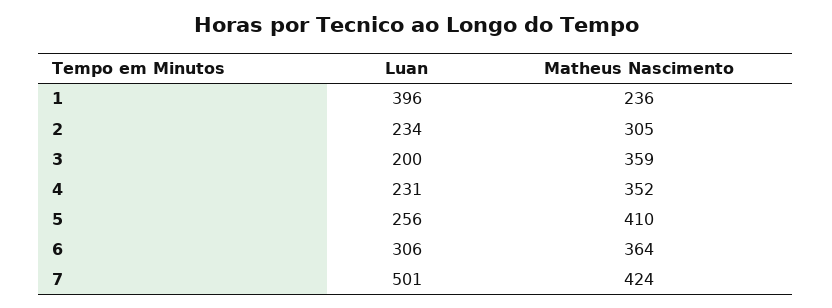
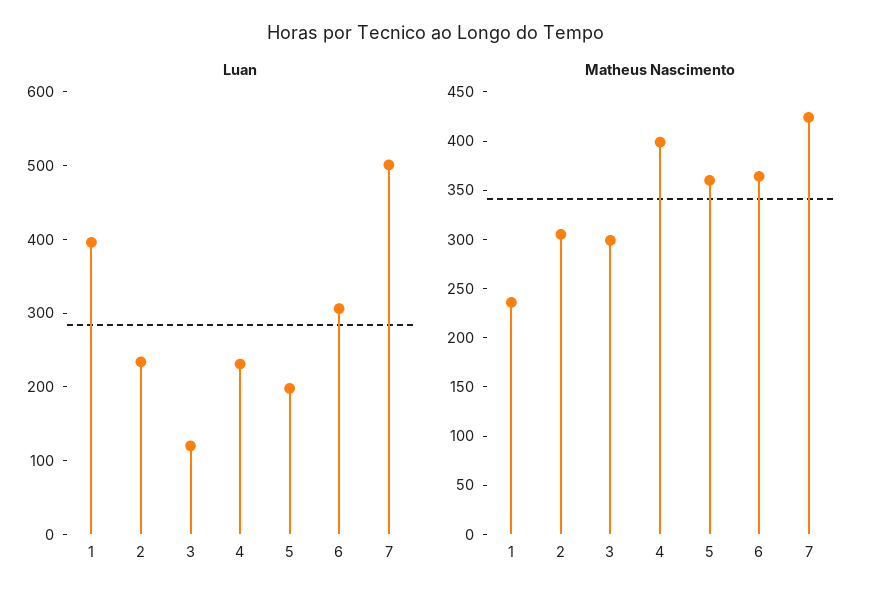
  {
    "Luan": {
      "1": 396,
      "2": 234,
-     "3": 200,
+     "3": 120,
      "4": 231,
-     "5": 256,
+     "5": 200,
      "6": 306,
      "7": 501
    },
    "Matheus Nascimento": {
      "1": 236,
      "2": 305,
-     "3": 359,
+     "3": 300,
-     "4": 352,
+     "4": 400,
-     "5": 410,
+     "5": 360,
      "6": 364,
      "7": 424
    }
  }

